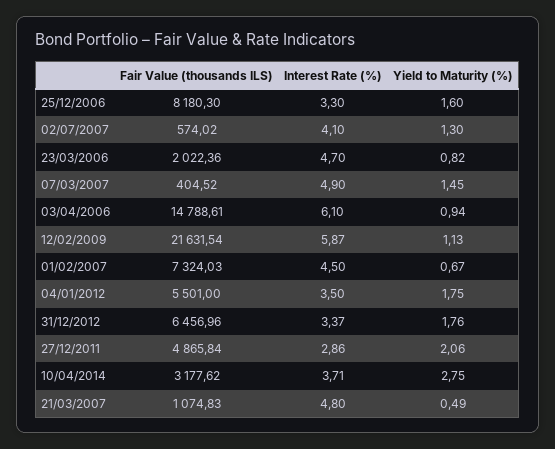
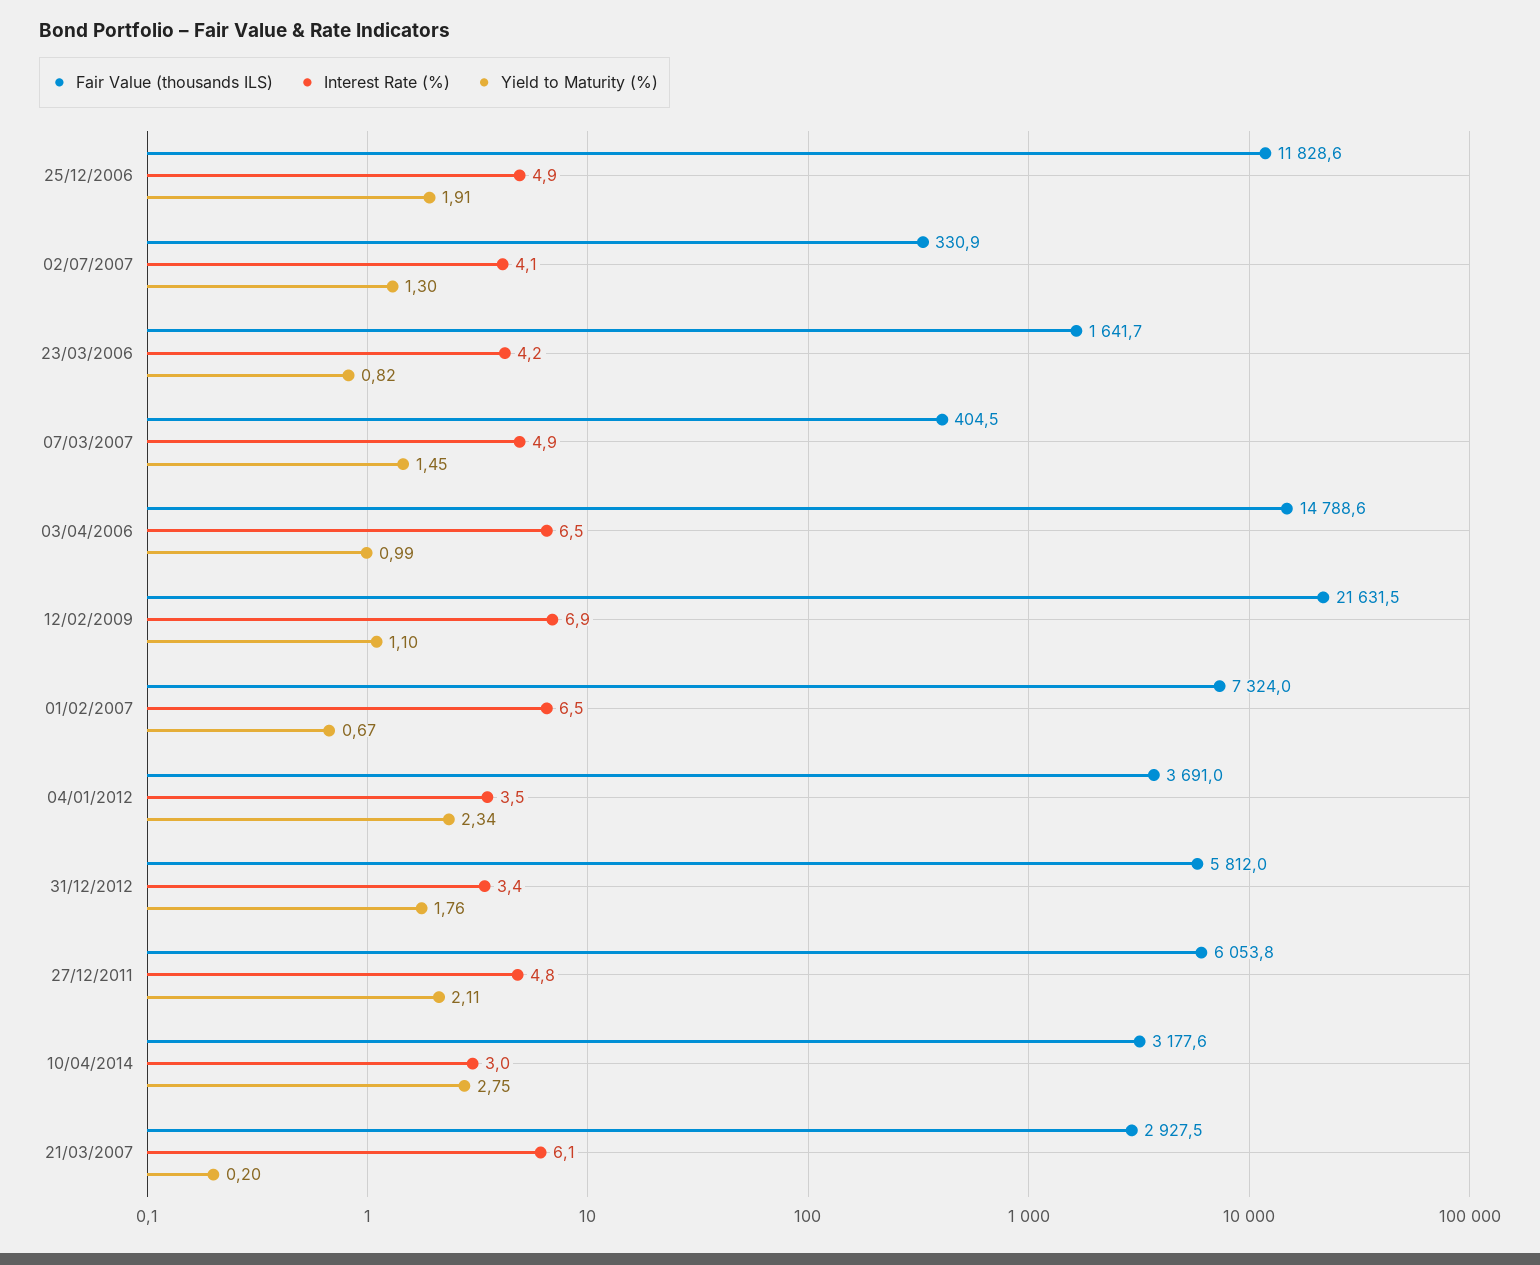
  {
    "Fair Value (thousands ILS)": {
-     "25/12/2006": 8180.3,
+     "25/12/2006": 11828.6,
-     "02/07/2007": 574.02,
+     "02/07/2007": 330.9,
-     "23/03/2006": 2022.36,
+     "23/03/2006": 1641.7,
      "07/03/2007": 404.52,
      "03/04/2006": 14788.61,
      "12/02/2009": 21631.54,
      "01/02/2007": 7324.03,
-     "04/01/2012": 5501,
+     "04/01/2012": 3691,
-     "31/12/2012": 6456.96,
+     "31/12/2012": 5812,
-     "27/12/2011": 4865.84,
+     "27/12/2011": 6053.8,
      "10/04/2014": 3177.62,
-     "21/03/2007": 1074.83
+     "21/03/2007": 2927.5
    },
    "Interest Rate (%)": {
-     "25/12/2006": 3.3,
+     "25/12/2006": 4.9,
      "02/07/2007": 4.1,
-     "23/03/2006": 4.7,
+     "23/03/2006": 4.2,
      "07/03/2007": 4.9,
-     "03/04/2006": 6.1,
+     "03/04/2006": 6.5,
-     "12/02/2009": 5.87,
+     "12/02/2009": 6.9,
-     "01/02/2007": 4.5,
+     "01/02/2007": 6.5,
      "04/01/2012": 3.5,
      "31/12/2012": 3.37,
-     "27/12/2011": 2.86,
+     "27/12/2011": 4.8,
-     "10/04/2014": 3.71,
+     "10/04/2014": 3,
-     "21/03/2007": 4.8
+     "21/03/2007": 6.1
    },
    "Yield to Maturity (%)": {
-     "25/12/2006": 1.6,
+     "25/12/2006": 1.91,
      "02/07/2007": 1.3,
      "23/03/2006": 0.82,
      "07/03/2007": 1.45,
-     "03/04/2006": 0.94,
+     "03/04/2006": 0.99,
-     "12/02/2009": 1.13,
+     "12/02/2009": 1.1,
      "01/02/2007": 0.67,
-     "04/01/2012": 1.75,
+     "04/01/2012": 2.34,
      "31/12/2012": 1.76,
-     "27/12/2011": 2.06,
+     "27/12/2011": 2.11,
      "10/04/2014": 2.75,
-     "21/03/2007": 0.49
+     "21/03/2007": 0.2
    }
  }

